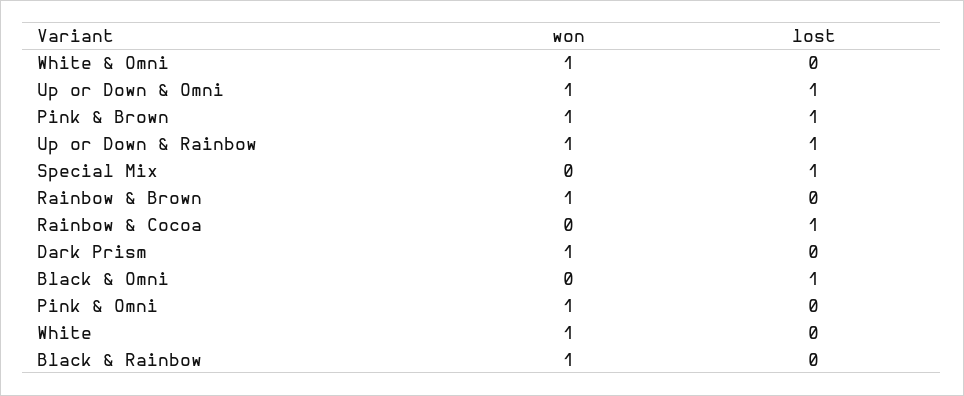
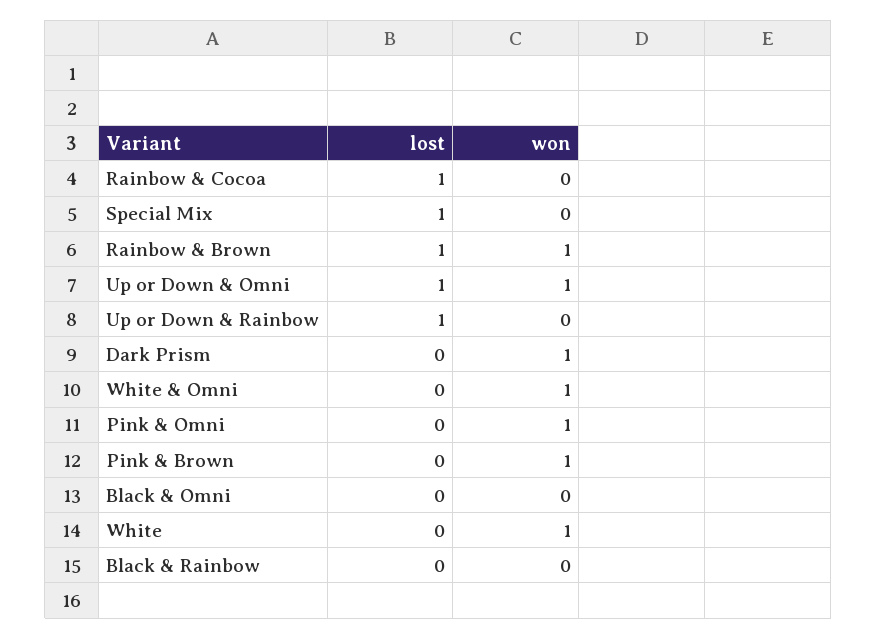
  {
    "won": {
      "White & Omni": 1,
      "Up or Down & Omni": 1,
      "Pink & Brown": 1,
-     "Up or Down & Rainbow": 1,
+     "Up or Down & Rainbow": 0,
      "Special Mix": 0,
      "Rainbow & Brown": 1,
      "Rainbow & Cocoa": 0,
      "Dark Prism": 1,
      "Black & Omni": 0,
      "Pink & Omni": 1,
      "White": 1,
-     "Black & Rainbow": 1
+     "Black & Rainbow": 0
    },
    "lost": {
      "White & Omni": 0,
      "Up or Down & Omni": 1,
-     "Pink & Brown": 1,
+     "Pink & Brown": 0,
      "Up or Down & Rainbow": 1,
      "Special Mix": 1,
-     "Rainbow & Brown": 0,
+     "Rainbow & Brown": 1,
      "Rainbow & Cocoa": 1,
      "Dark Prism": 0,
-     "Black & Omni": 1,
+     "Black & Omni": 0,
      "Pink & Omni": 0,
      "White": 0,
      "Black & Rainbow": 0
    }
  }

